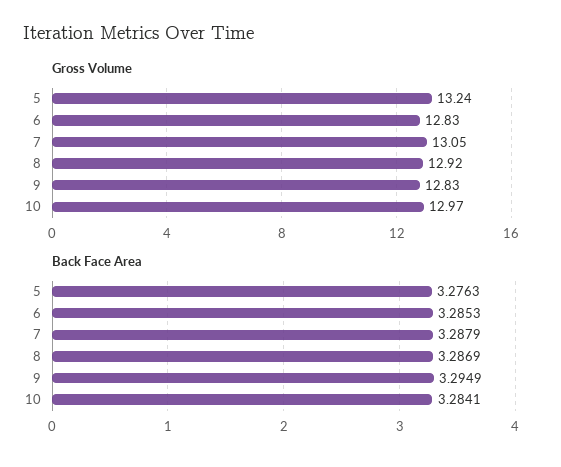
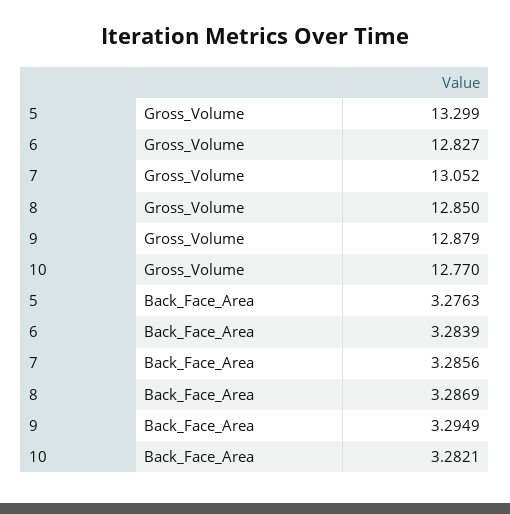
  {
    "Gross Volume": {
-     "5": 13.24,
+     "5": 13.299,
      "6": 12.827,
      "7": 13.052,
-     "8": 12.92,
+     "8": 12.85,
-     "9": 12.83,
+     "9": 12.879,
-     "10": 12.97
+     "10": 12.77
    },
    "Back Face Area": {
      "5": 3.2763,
-     "6": 3.2853,
+     "6": 3.2839,
-     "7": 3.2879,
+     "7": 3.2856,
      "8": 3.2869,
      "9": 3.2949,
-     "10": 3.2841
+     "10": 3.2821
    }
  }

